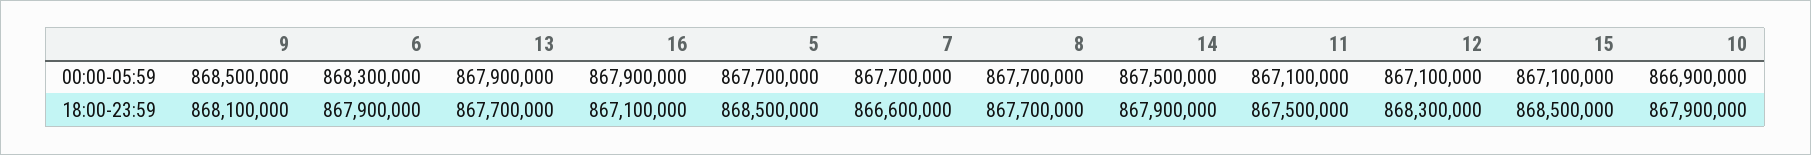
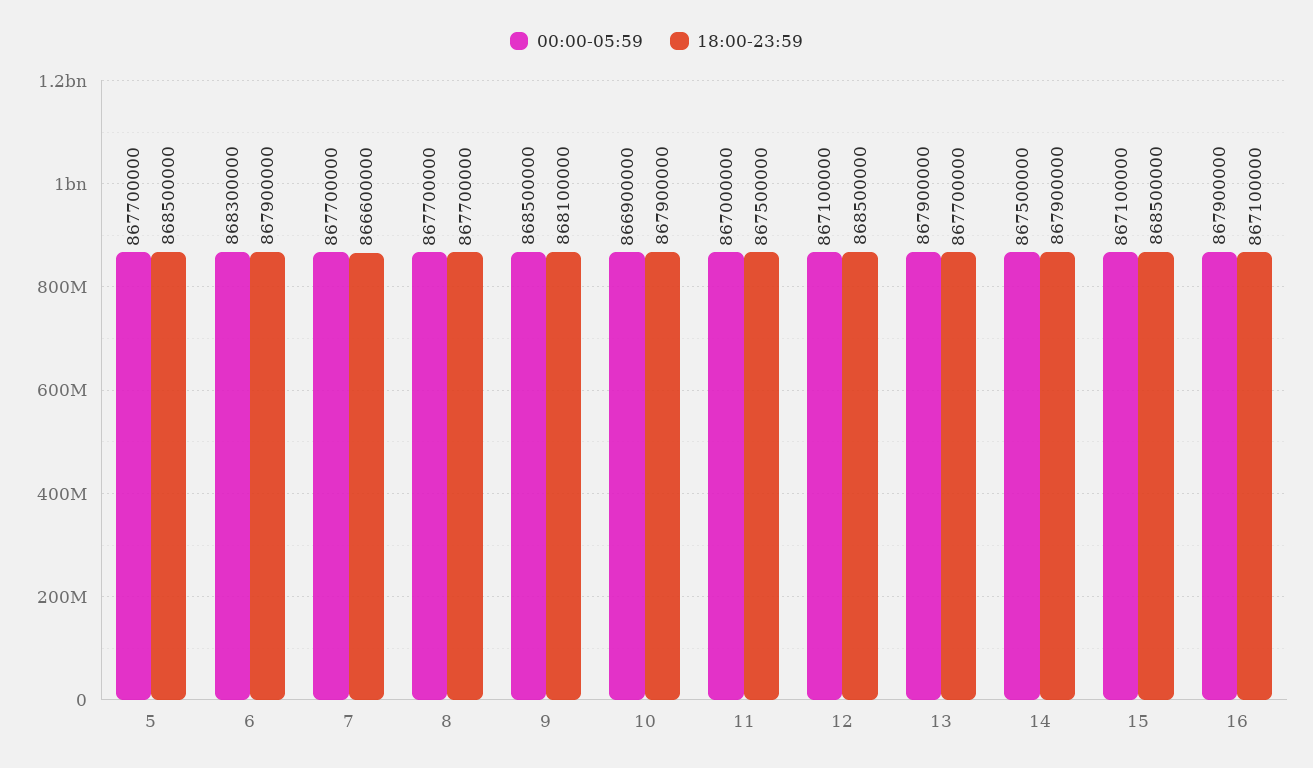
  {
    "00:00-05:59": {
      "9": 868500000,
      "6": 868300000,
      "13": 867900000,
      "16": 867900000,
      "5": 867700000,
      "7": 867700000,
      "8": 867700000,
      "14": 867500000,
-     "11": 867100000,
+     "11": 867000000,
      "12": 867100000,
      "15": 867100000,
      "10": 866900000
    },
    "18:00-23:59": {
      "9": 868100000,
      "6": 867900000,
      "13": 867700000,
      "16": 867100000,
      "5": 868500000,
      "7": 866600000,
      "8": 867700000,
      "14": 867900000,
      "11": 867500000,
-     "12": 868300000,
+     "12": 868500000,
      "15": 868500000,
      "10": 867900000
    }
  }

